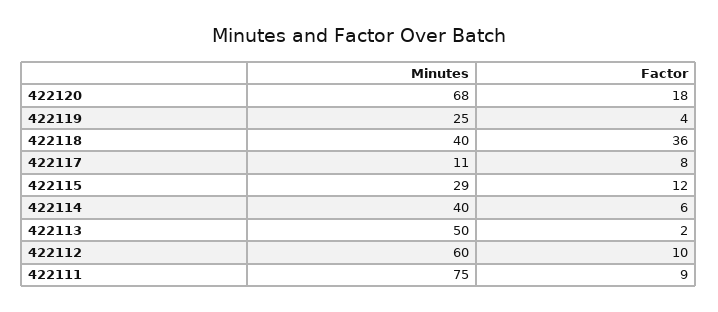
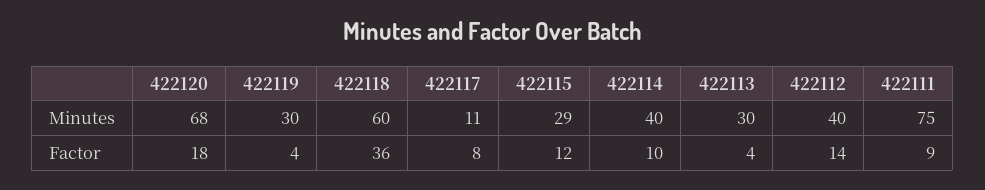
  {
    "Minutes": {
      "422120": 68,
-     "422119": 25,
+     "422119": 30,
-     "422118": 40,
+     "422118": 60,
      "422117": 11,
      "422115": 29,
      "422114": 40,
-     "422113": 50,
+     "422113": 30,
-     "422112": 60,
+     "422112": 40,
      "422111": 75
    },
    "Factor": {
      "422120": 18,
      "422119": 4,
      "422118": 36,
      "422117": 8,
      "422115": 12,
-     "422114": 6,
+     "422114": 10,
-     "422113": 2,
+     "422113": 4,
-     "422112": 10,
+     "422112": 14,
      "422111": 9
    }
  }

